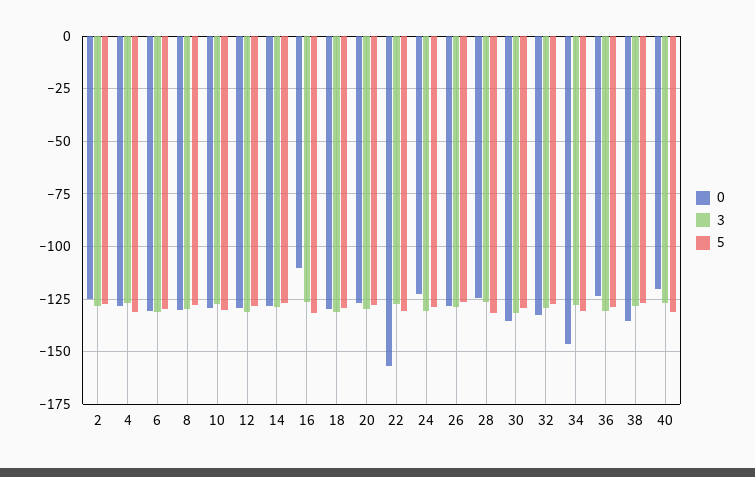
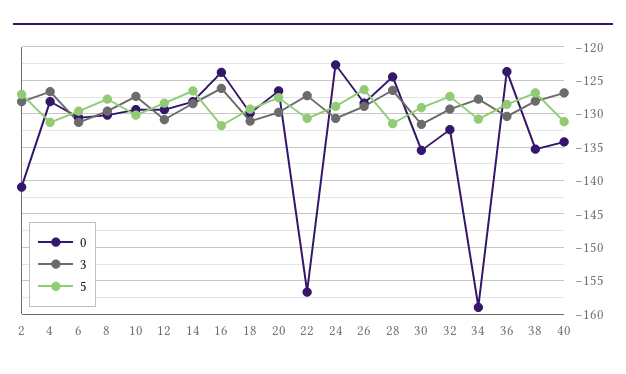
  {
    "0": {
-     "2": -125,
+     "2": -141,
      "4": -128,
      "6": -131,
      "8": -130,
      "10": -129,
      "12": -129,
      "14": -128,
-     "16": -110,
+     "16": -124,
      "18": -130,
      "20": -127,
      "22": -157,
      "24": -123,
      "26": -128,
      "28": -125,
      "30": -136,
      "32": -132,
-     "34": -145,
+     "34": -159,
      "36": -124,
      "38": -135,
-     "40": -120
+     "40": -134
    },
    "3": {
      "2": -128,
      "4": -127,
      "6": -131,
      "8": -130,
      "10": -127,
      "12": -131,
      "14": -129,
      "16": -126,
      "18": -131,
      "20": -130,
      "22": -127,
      "24": -131,
      "26": -129,
      "28": -127,
      "30": -132,
      "32": -129,
      "34": -128,
      "36": -130,
      "38": -128,
      "40": -127
    },
    "5": {
      "2": -127,
      "4": -131,
      "6": -130,
      "8": -128,
      "10": -130,
      "12": -128,
      "14": -127,
      "16": -132,
      "18": -129,
      "20": -128,
      "22": -131,
      "24": -129,
      "26": -126,
      "28": -132,
      "30": -129,
      "32": -127,
      "34": -131,
      "36": -129,
      "38": -127,
      "40": -131
    }
  }

